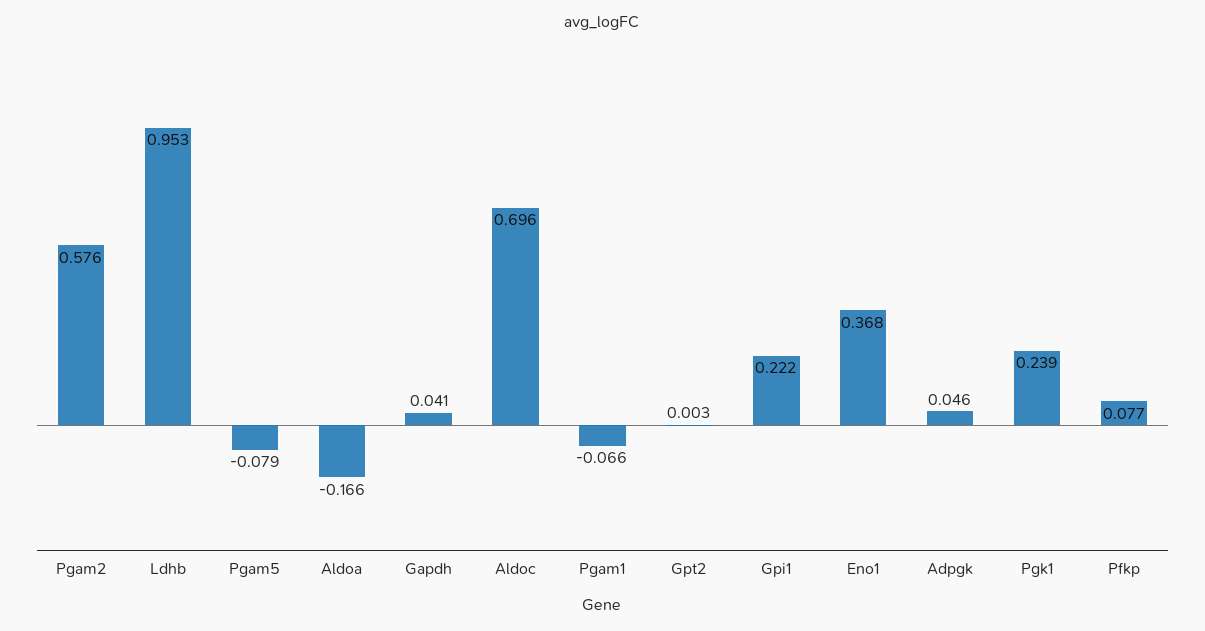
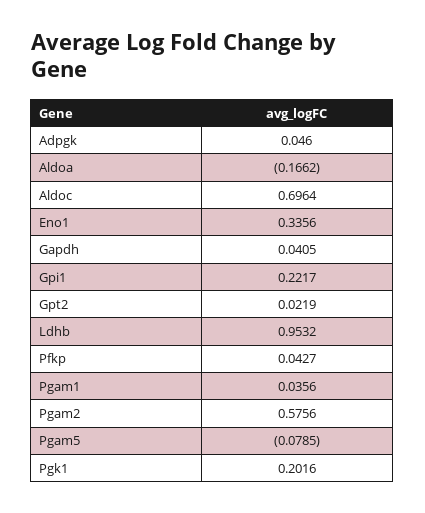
  {
    "Pgam2": 0.5756,
    "Ldhb": 0.9532,
    "Pgam5": -0.0785,
    "Aldoa": -0.1662,
    "Gapdh": 0.0405,
    "Aldoc": 0.6964,
-   "Pgam1": -0.066,
+   "Pgam1": 0.0356,
-   "Gpt2": 0.003,
+   "Gpt2": 0.0219,
    "Gpi1": 0.2217,
-   "Eno1": 0.368,
+   "Eno1": 0.3356,
    "Adpgk": 0.046,
-   "Pgk1": 0.239,
+   "Pgk1": 0.2016,
-   "Pfkp": 0.077
+   "Pfkp": 0.0427
  }

